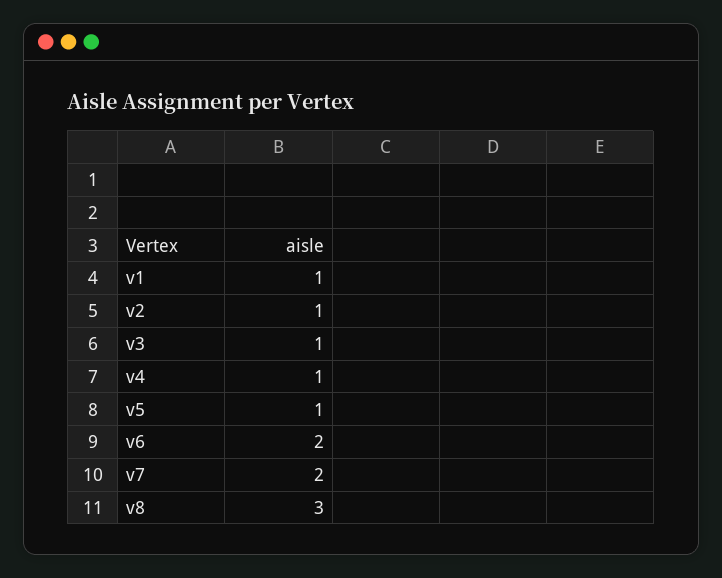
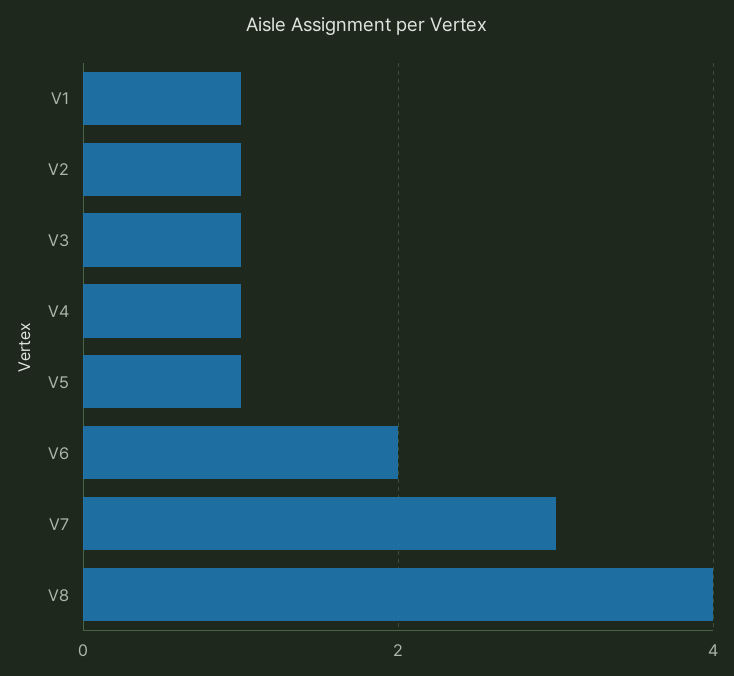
  {
    "v1": 1,
    "v2": 1,
    "v3": 1,
    "v4": 1,
    "v5": 1,
    "v6": 2,
-   "v7": 2,
+   "v7": 3,
-   "v8": 3
+   "v8": 4
  }

